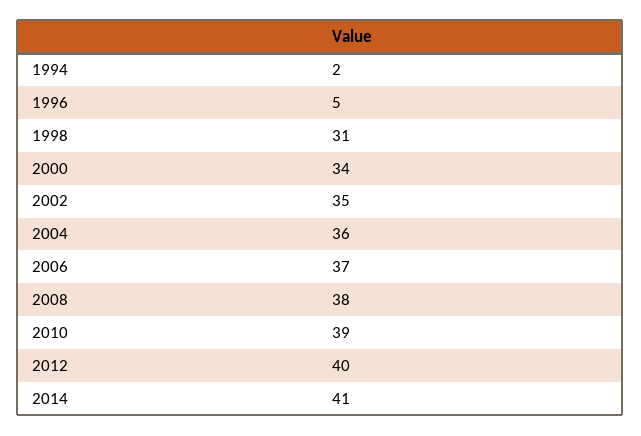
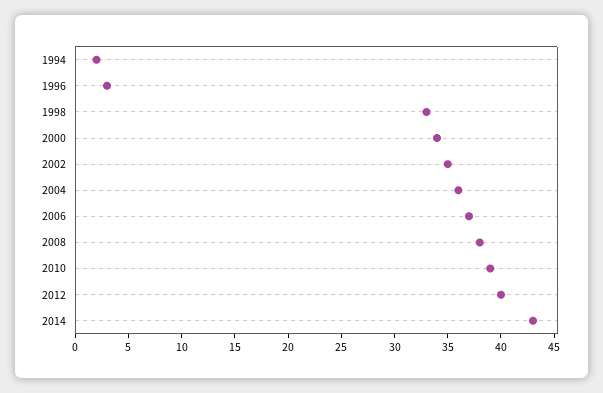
  {
    "1994": 2,
-   "1996": 5,
+   "1996": 3,
-   "1998": 31,
+   "1998": 33,
    "2000": 34,
    "2002": 35,
    "2004": 36,
    "2006": 37,
    "2008": 38,
    "2010": 39,
    "2012": 40,
-   "2014": 41
+   "2014": 43
  }

